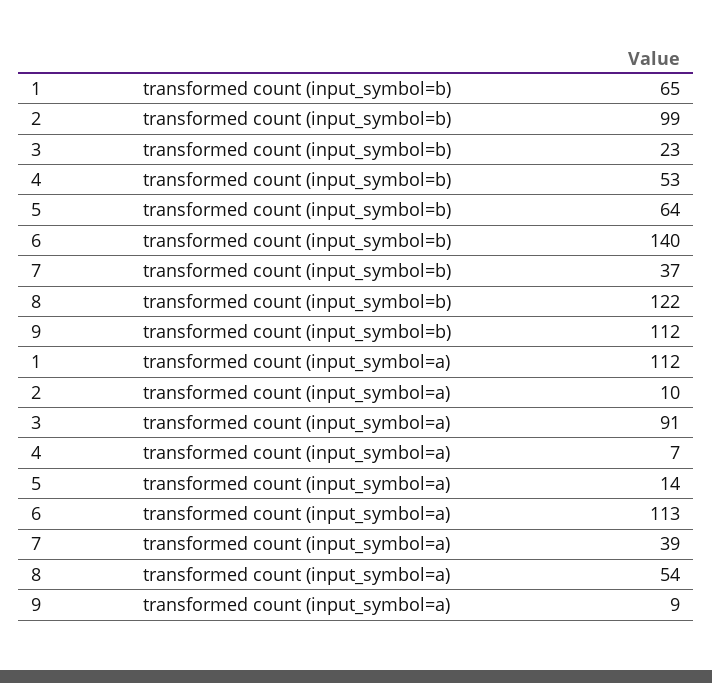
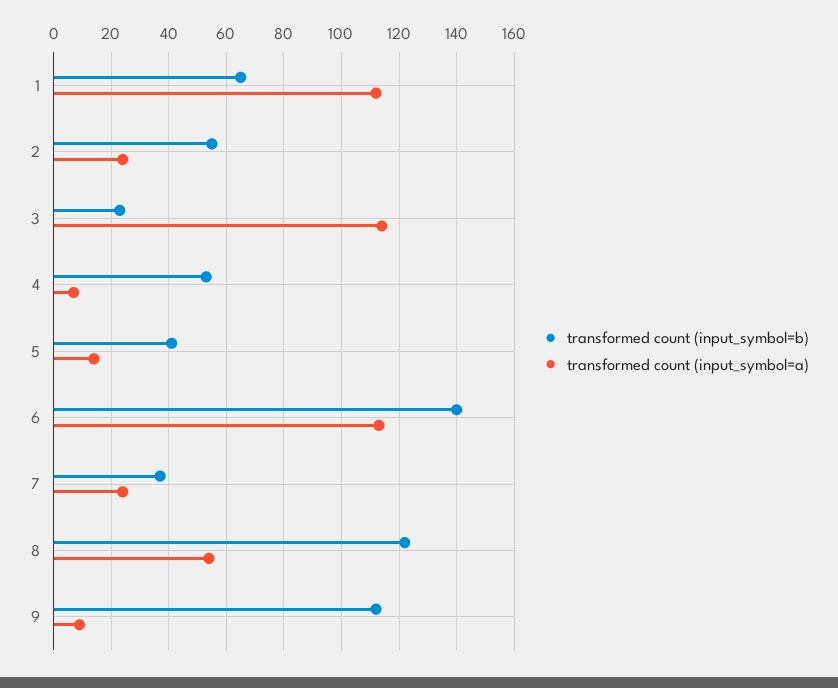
  {
    "transformed count (input_symbol=b)": {
      "1": 65,
-     "2": 99,
+     "2": 55,
      "3": 23,
      "4": 53,
-     "5": 64,
+     "5": 40,
      "6": 140,
      "7": 37,
      "8": 122,
      "9": 112
    },
    "transformed count (input_symbol=a)": {
      "1": 112,
-     "2": 10,
+     "2": 25,
-     "3": 91,
+     "3": 115,
      "4": 7,
      "5": 14,
      "6": 113,
-     "7": 39,
+     "7": 25,
      "8": 54,
      "9": 9
    }
  }

